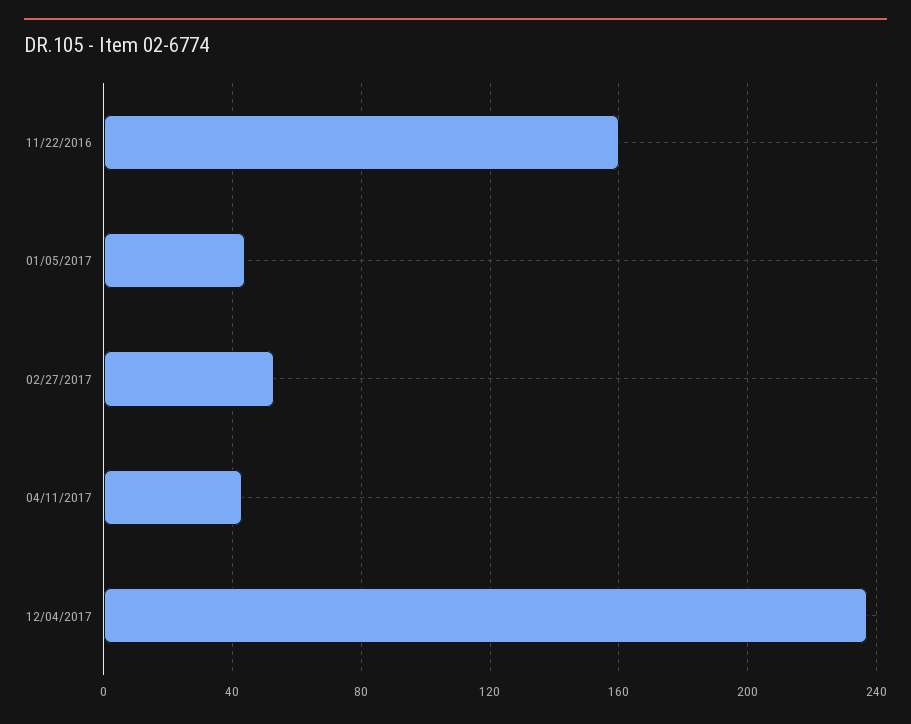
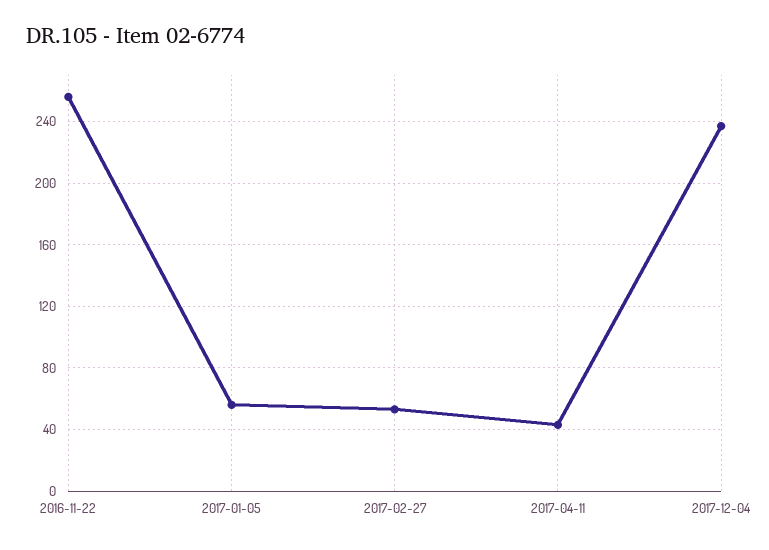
  {
-   "11/22/2016": 160,
+   "11/22/2016": 255,
-   "01/05/2017": 45,
+   "01/05/2017": 55,
    "02/27/2017": 55,
    "04/11/2017": 45,
    "12/04/2017": 235
  }

